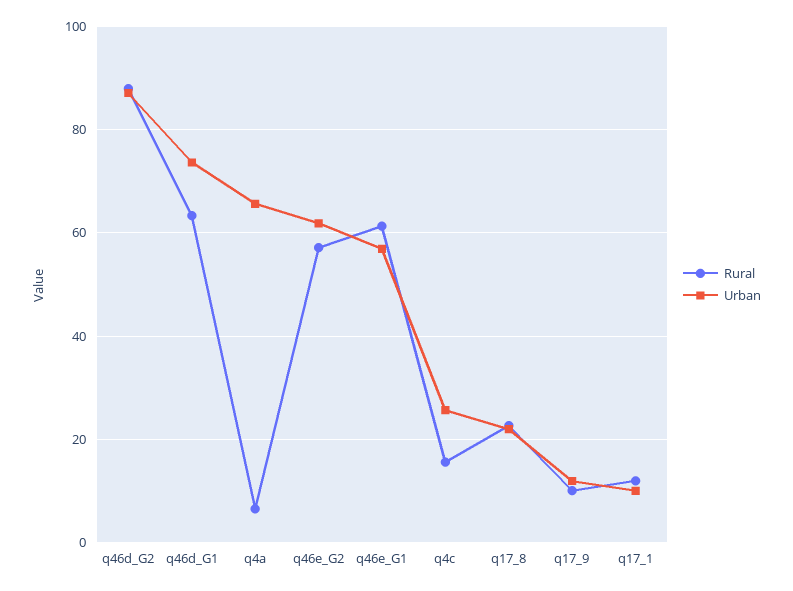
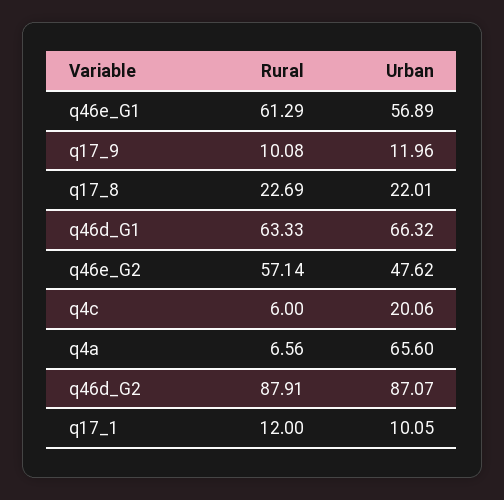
  {
    "Rural": {
      "q46d_G2": 87.91,
      "q46d_G1": 63.33,
      "q4a": 6.56,
      "q46e_G2": 57.14,
      "q46e_G1": 61.29,
-     "q4c": 16,
+     "q4c": 6,
      "q17_8": 22.69,
      "q17_9": 10.08,
      "q17_1": 12
    },
    "Urban": {
      "q46d_G2": 87.07,
-     "q46d_G1": 74,
+     "q46d_G1": 66.32,
      "q4a": 65.6,
-     "q46e_G2": 62,
+     "q46e_G2": 47.62,
      "q46e_G1": 56.89,
-     "q4c": 26,
+     "q4c": 20.06,
      "q17_8": 22.01,
      "q17_9": 11.96,
      "q17_1": 10.05
    }
  }

